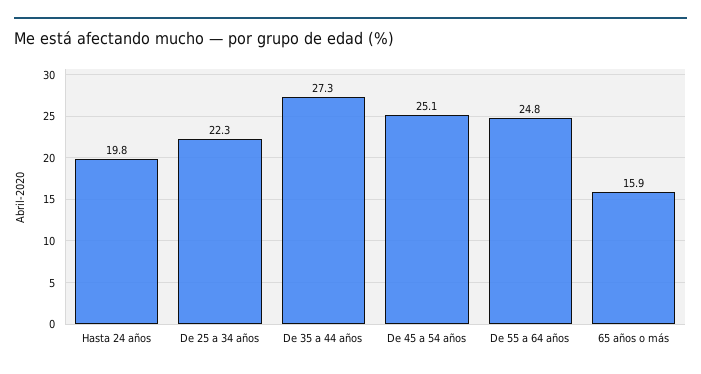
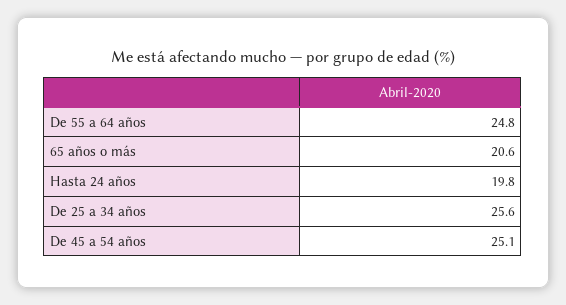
  {
    "Hasta 24 años": 19.8,
-   "De 25 a 34 años": 22.3,
+   "De 25 a 34 años": 25.6,
-   "De 35 a 44 años": 27.3,
    "De 45 a 54 años": 25.1,
    "De 55 a 64 años": 24.8,
-   "65 años o más": 15.9
+   "65 años o más": 20.6
  }

